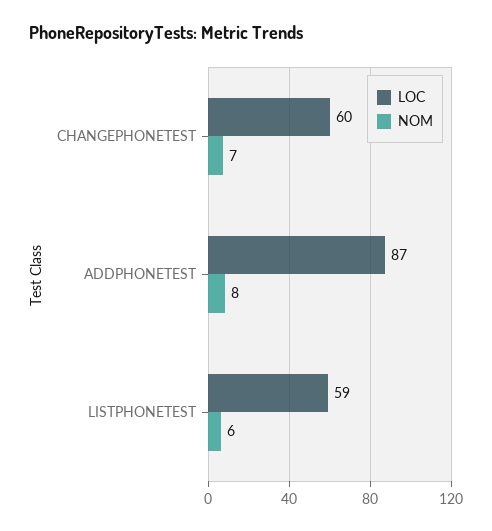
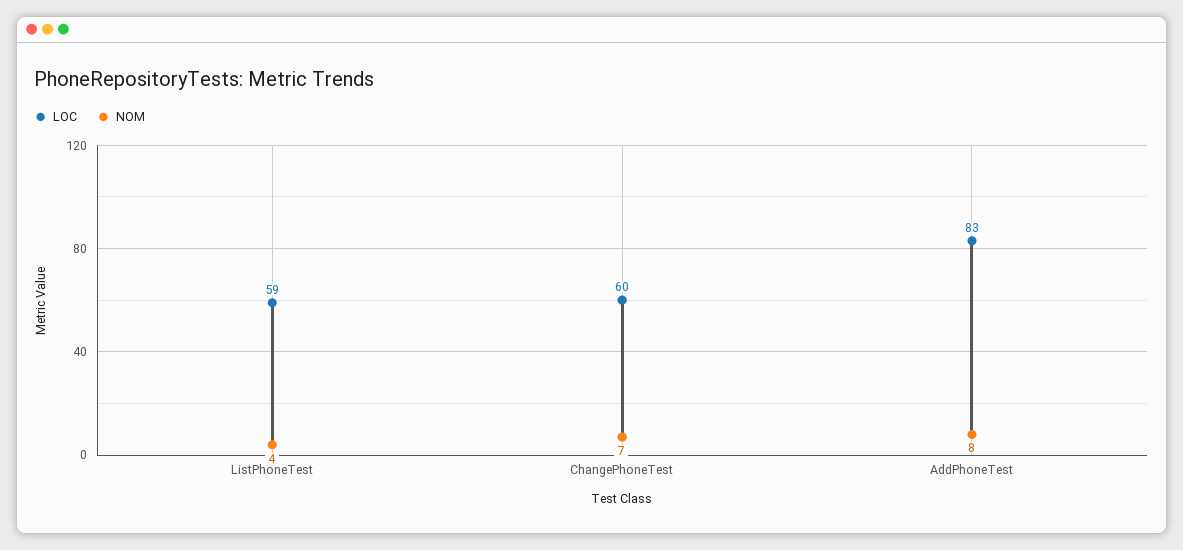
  {
    "LOC": {
      "CHANGEPHONETEST": 60,
-     "ADDPHONETEST": 87,
+     "ADDPHONETEST": 83,
      "LISTPHONETEST": 59
    },
    "NOM": {
      "CHANGEPHONETEST": 7,
      "ADDPHONETEST": 8,
-     "LISTPHONETEST": 6
+     "LISTPHONETEST": 4
    }
  }

